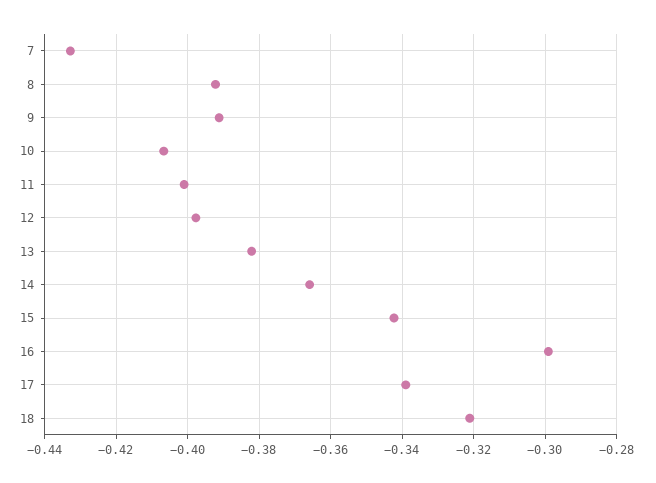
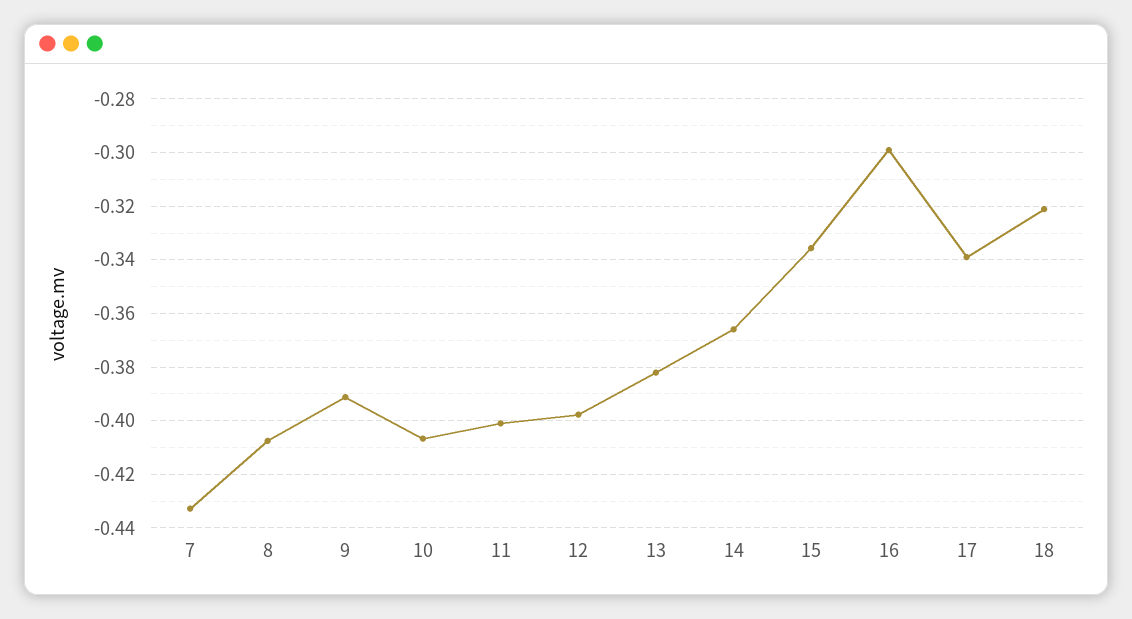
  {
    "7": -0.432,
-   "8": -0.392,
+   "8": -0.4075,
    "9": -0.392,
    "10": -0.406,
    "11": -0.402,
    "12": -0.398,
    "13": -0.382,
    "14": -0.366,
-   "15": -0.342,
+   "15": -0.335,
    "16": -0.3,
    "17": -0.34,
    "18": -0.322
  }

